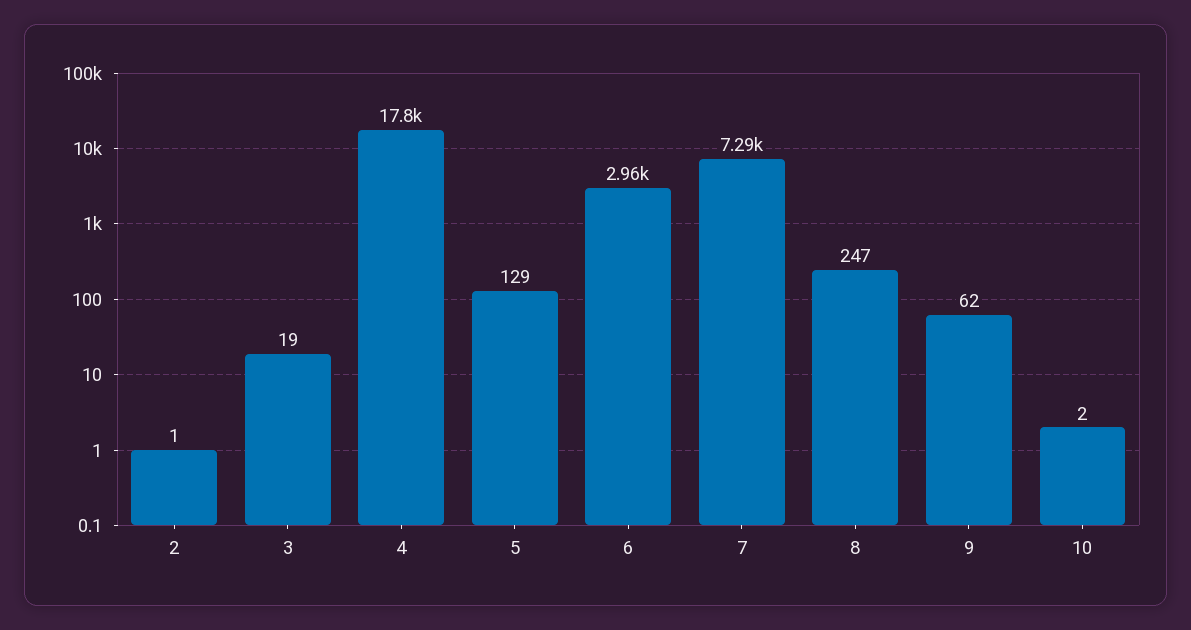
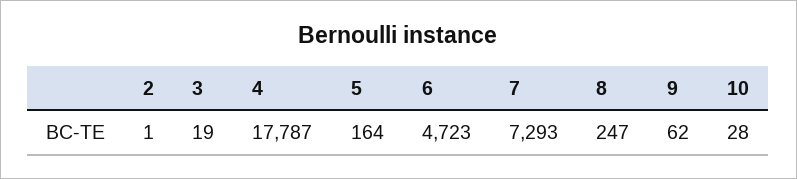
  {
    "2": 1,
    "3": 19,
    "4": 17787,
-   "5": 129,
+   "5": 164,
-   "6": 2960,
+   "6": 4723,
    "7": 7293,
    "8": 247,
    "9": 62,
-   "10": 2
+   "10": 28
  }

